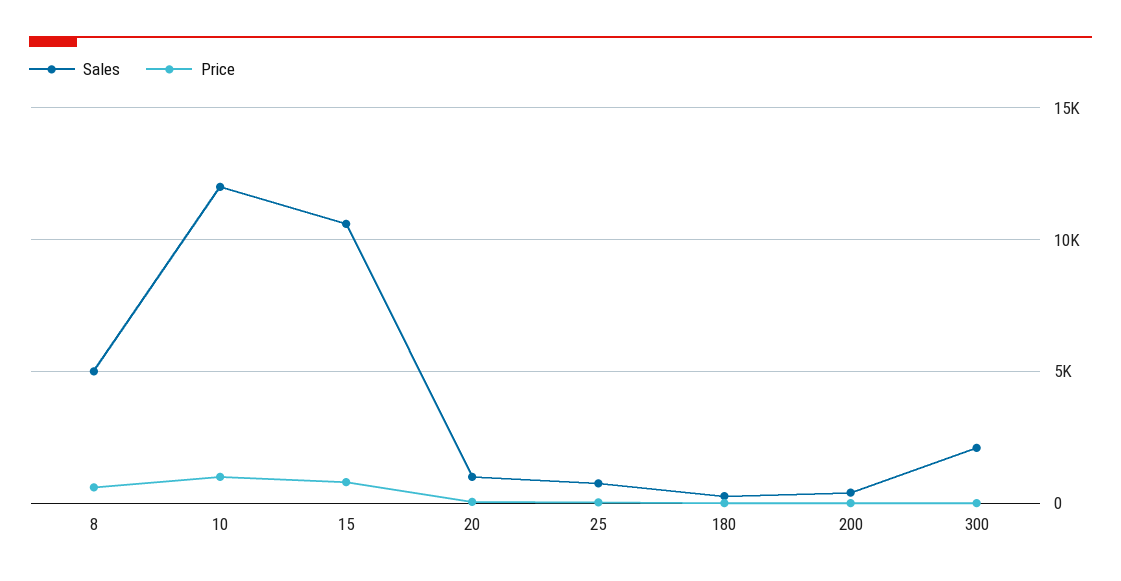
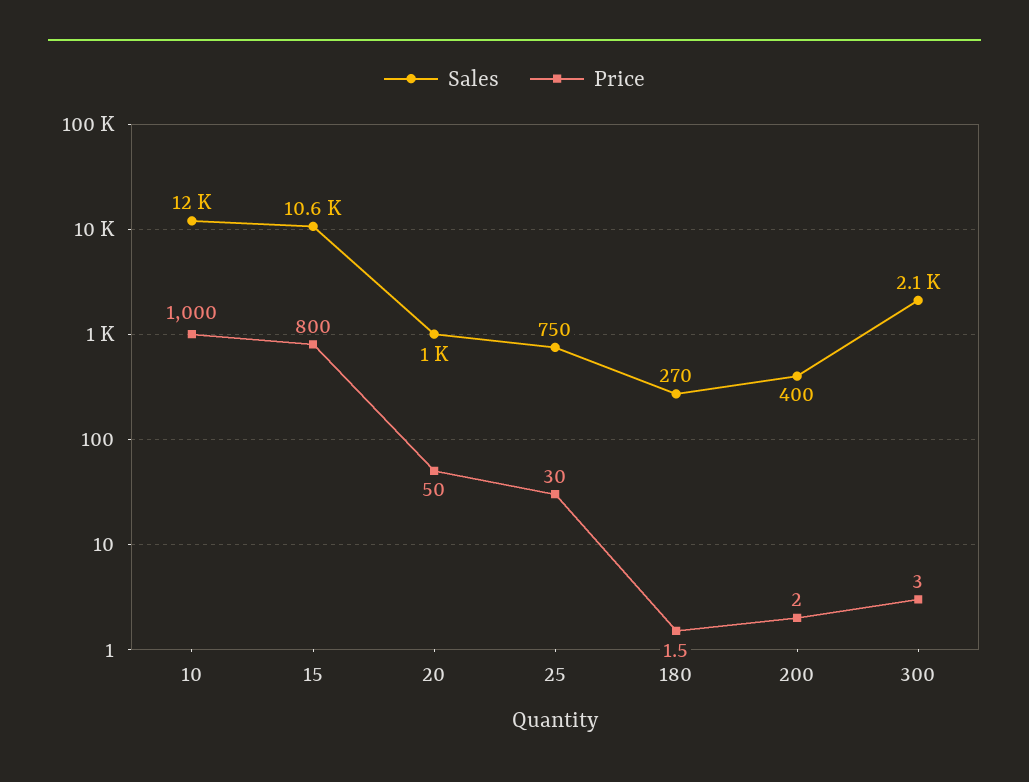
  {
    "Sales": {
-     "8": 5000,
      "10": 12000,
      "15": 10600,
      "20": 1000,
      "25": 750,
      "180": 270,
      "200": 400,
      "300": 2100
    },
    "Price": {
-     "8": 500,
      "10": 1000,
      "15": 800,
      "20": 50,
      "25": 30,
      "180": 1.5,
      "200": 2,
      "300": 3
    }
  }

